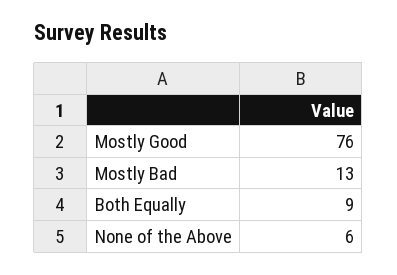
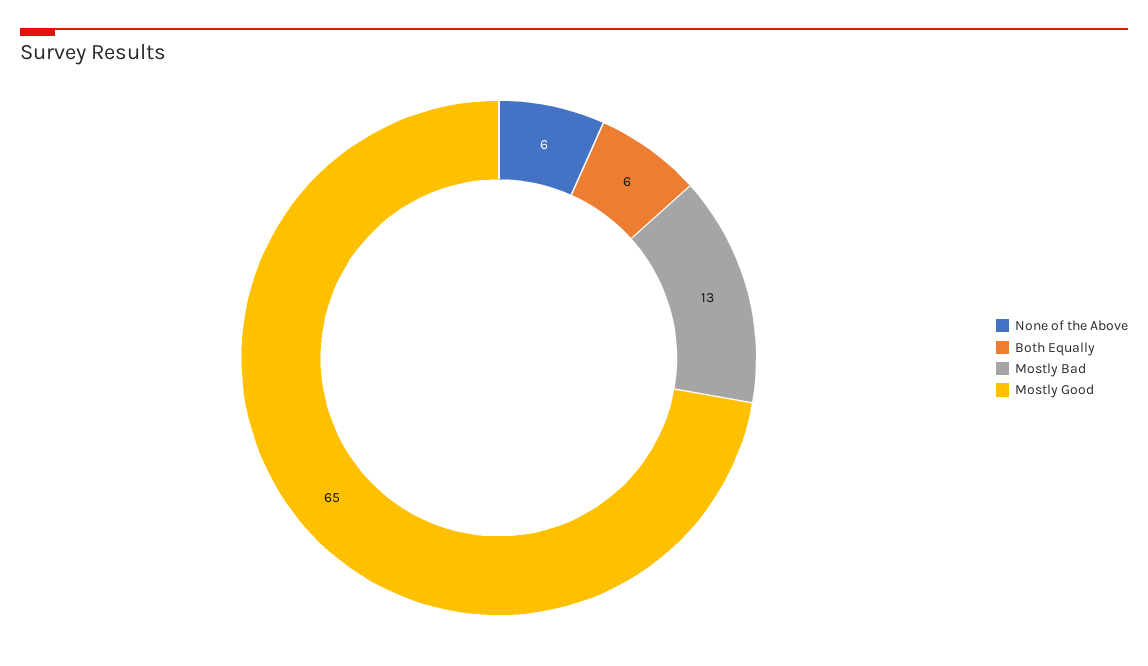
  {
-   "Mostly Good": 76,
+   "Mostly Good": 65,
    "Mostly Bad": 13,
-   "Both Equally": 9,
+   "Both Equally": 6,
    "None of the Above": 6
  }

